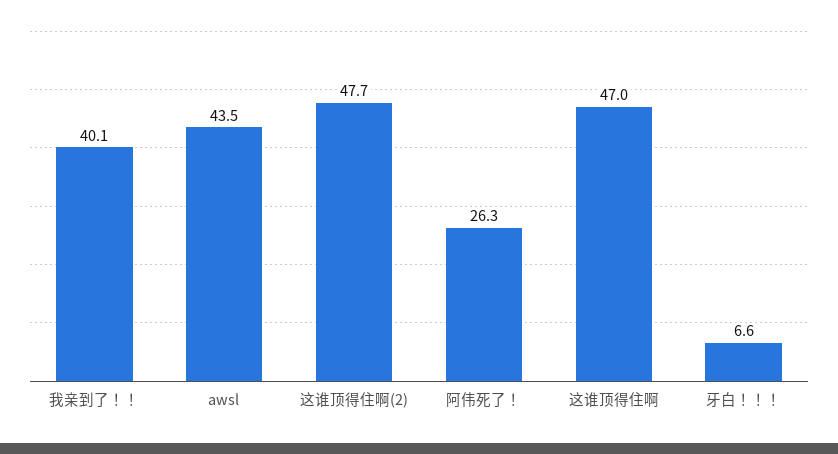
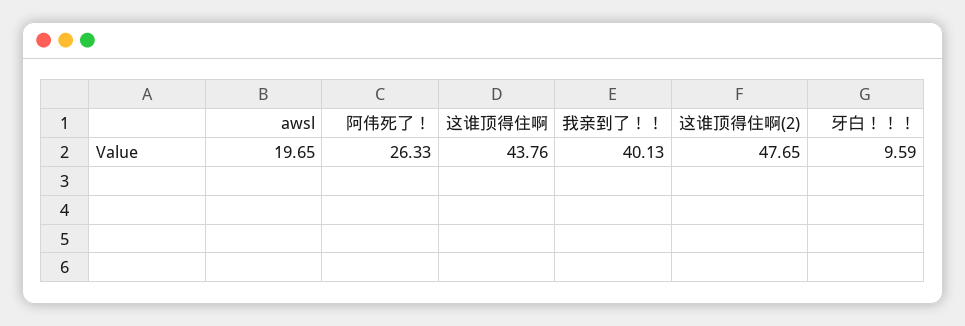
  {
    "我亲到了！！": 40.13,
-   "awsl": 43.5,
+   "awsl": 19.65,
    "这谁顶得住啊(2)": 47.65,
    "阿伟死了！": 26.33,
-   "这谁顶得住啊": 47,
+   "这谁顶得住啊": 43.76,
-   "牙白！！！": 6.6
+   "牙白！！！": 9.59
  }

